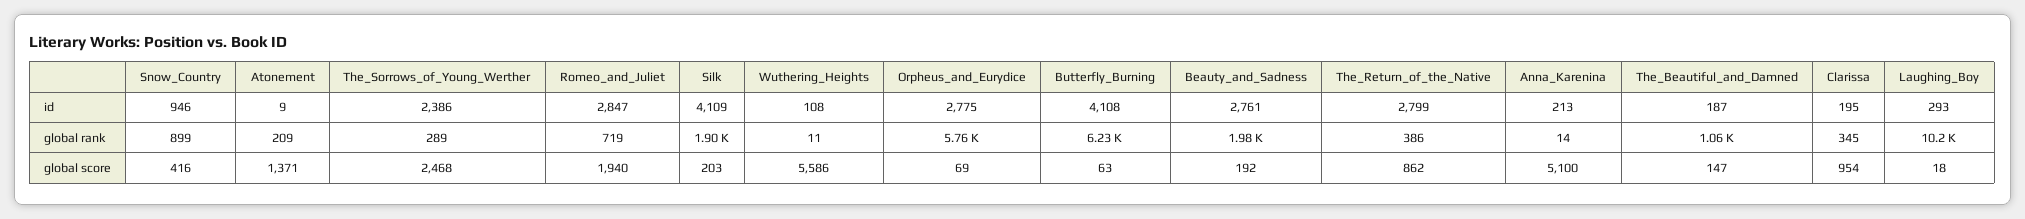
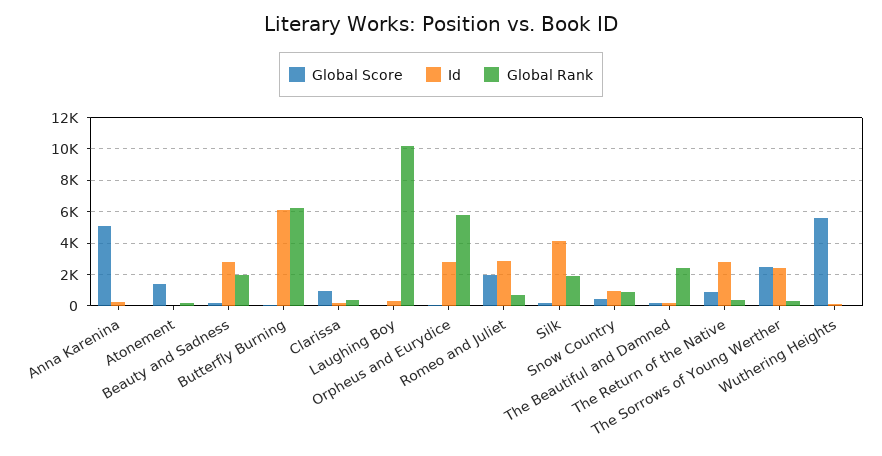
  {
    "id": {
      "Snow_Country": 946,
      "Atonement": 9,
      "The_Sorrows_of_Young_Werther": 2386,
      "Romeo_and_Juliet": 2847,
      "Silk": 4109,
      "Wuthering_Heights": 108,
      "Orpheus_and_Eurydice": 2775,
-     "Butterfly_Burning": 4108,
+     "Butterfly_Burning": 6000,
      "Beauty_and_Sadness": 2761,
      "The_Return_of_the_Native": 2799,
      "Anna_Karenina": 213,
      "The_Beautiful_and_Damned": 187,
      "Clarissa": 195,
      "Laughing_Boy": 293
    },
    "global rank": {
      "Snow_Country": 899,
      "Atonement": 209,
      "The_Sorrows_of_Young_Werther": 289,
      "Romeo_and_Juliet": 719,
      "Silk": 1900,
      "Wuthering_Heights": 11,
      "Orpheus_and_Eurydice": 5760,
      "Butterfly_Burning": 6230,
      "Beauty_and_Sadness": 1980,
      "The_Return_of_the_Native": 386,
      "Anna_Karenina": 14,
-     "The_Beautiful_and_Damned": 1060,
+     "The_Beautiful_and_Damned": 2500,
      "Clarissa": 345,
      "Laughing_Boy": 10200
    },
    "global score": {
      "Snow_Country": 416,
      "Atonement": 1371,
      "The_Sorrows_of_Young_Werther": 2468,
      "Romeo_and_Juliet": 1940,
      "Silk": 203,
      "Wuthering_Heights": 5586,
      "Orpheus_and_Eurydice": 69,
      "Butterfly_Burning": 63,
      "Beauty_and_Sadness": 192,
      "The_Return_of_the_Native": 862,
      "Anna_Karenina": 5100,
      "The_Beautiful_and_Damned": 147,
      "Clarissa": 954,
      "Laughing_Boy": 18
    }
  }

